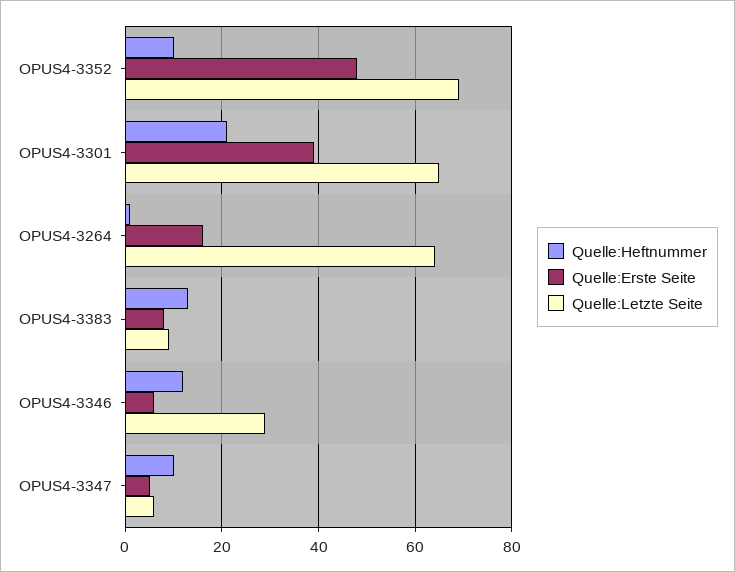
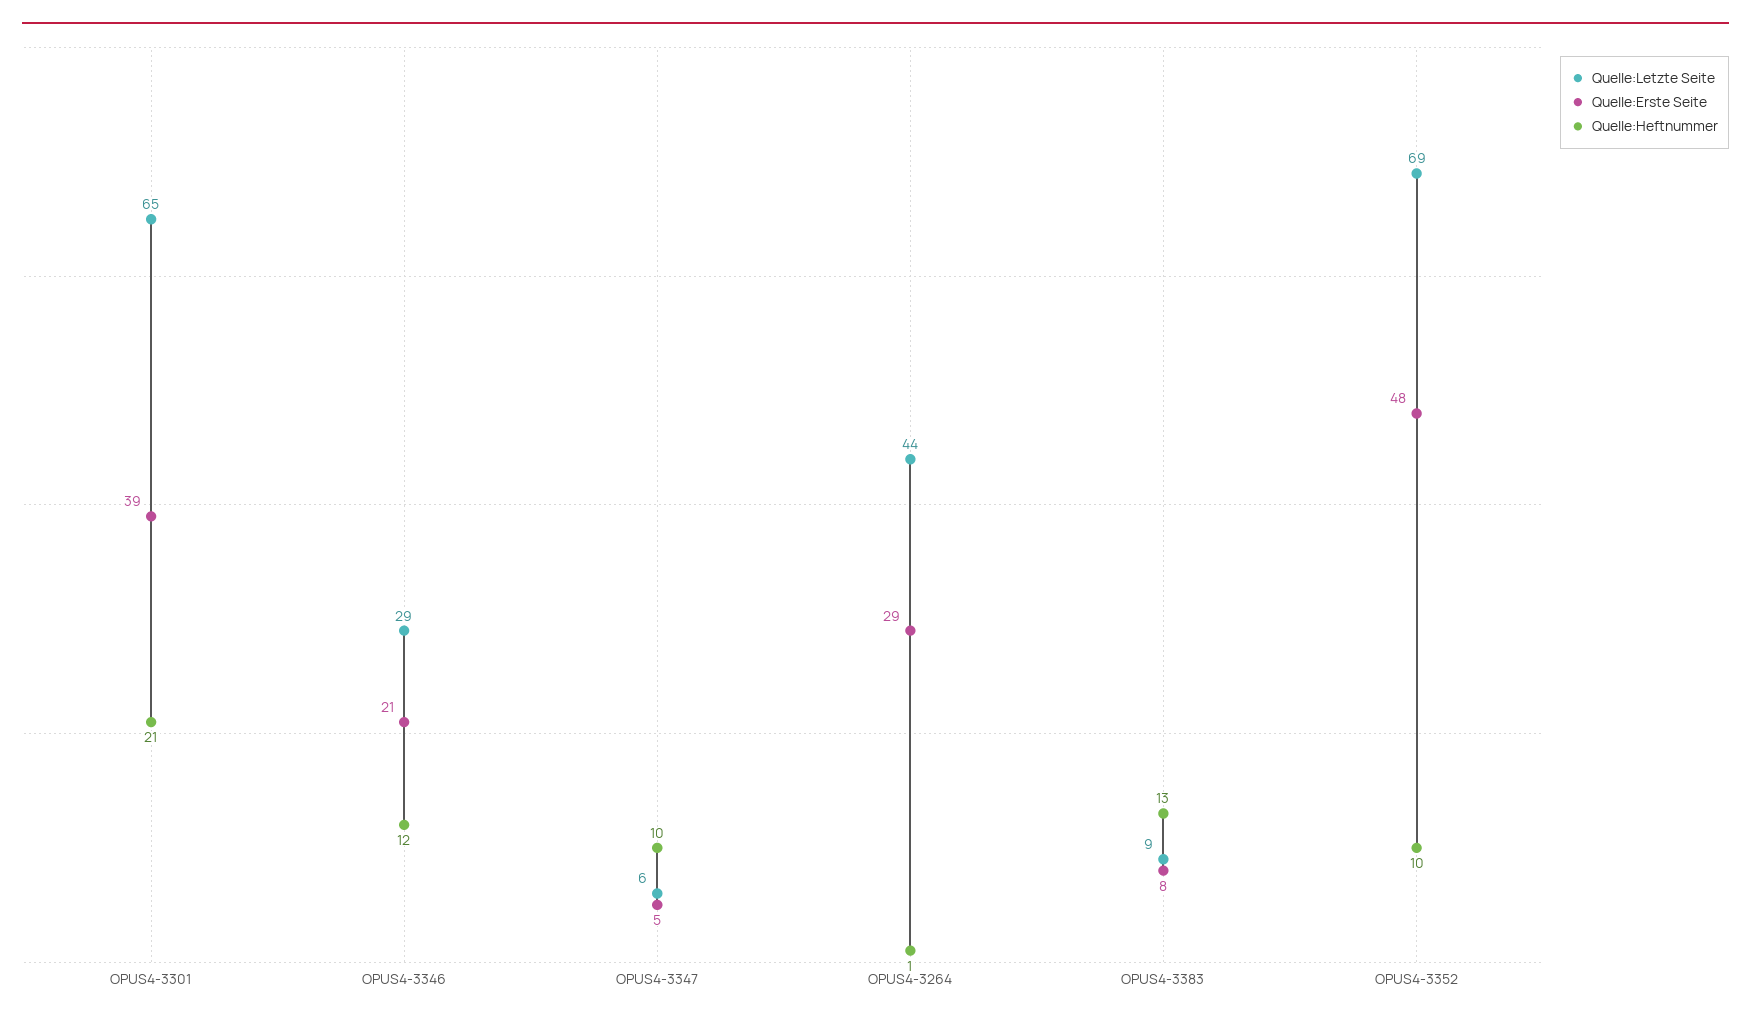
  {
    "Quelle:Heftnummer": {
      "OPUS4-3352": 10,
      "OPUS4-3301": 21,
      "OPUS4-3264": 1,
      "OPUS4-3383": 13,
      "OPUS4-3346": 12,
      "OPUS4-3347": 10
    },
    "Quelle:Erste Seite": {
      "OPUS4-3352": 48,
      "OPUS4-3301": 39,
-     "OPUS4-3264": 15,
+     "OPUS4-3264": 29,
      "OPUS4-3383": 8,
-     "OPUS4-3346": 5,
+     "OPUS4-3346": 21,
      "OPUS4-3347": 5
    },
    "Quelle:Letzte Seite": {
      "OPUS4-3352": 69,
      "OPUS4-3301": 65,
-     "OPUS4-3264": 65,
+     "OPUS4-3264": 44,
      "OPUS4-3383": 9,
      "OPUS4-3346": 29,
      "OPUS4-3347": 6
    }
  }

